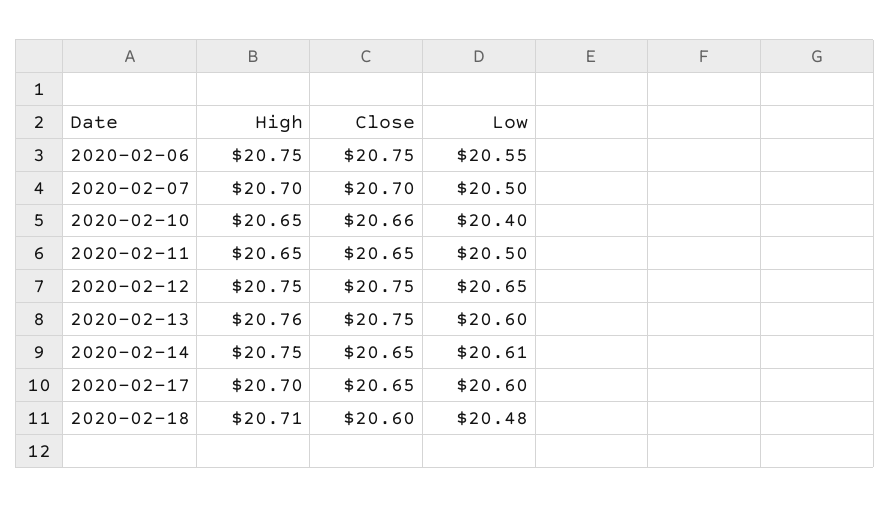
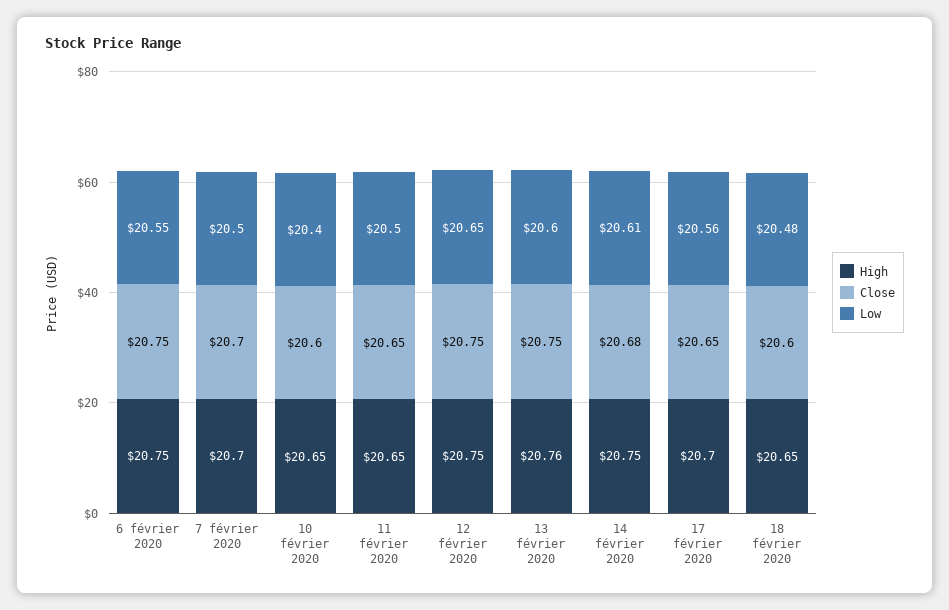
  {
    "High": {
      "2020-02-06": 20.75,
      "2020-02-07": 20.7,
      "2020-02-10": 20.65,
      "2020-02-11": 20.65,
      "2020-02-12": 20.75,
      "2020-02-13": 20.76,
      "2020-02-14": 20.75,
      "2020-02-17": 20.7,
-     "2020-02-18": 20.71
+     "2020-02-18": 20.65
    },
    "Close": {
      "2020-02-06": 20.75,
      "2020-02-07": 20.7,
-     "2020-02-10": 20.66,
+     "2020-02-10": 20.6,
      "2020-02-11": 20.65,
      "2020-02-12": 20.75,
      "2020-02-13": 20.75,
-     "2020-02-14": 20.65,
+     "2020-02-14": 20.68,
      "2020-02-17": 20.65,
      "2020-02-18": 20.6
    },
    "Low": {
      "2020-02-06": 20.55,
      "2020-02-07": 20.5,
      "2020-02-10": 20.4,
      "2020-02-11": 20.5,
      "2020-02-12": 20.65,
      "2020-02-13": 20.6,
      "2020-02-14": 20.61,
-     "2020-02-17": 20.6,
+     "2020-02-17": 20.56,
      "2020-02-18": 20.48
    }
  }

